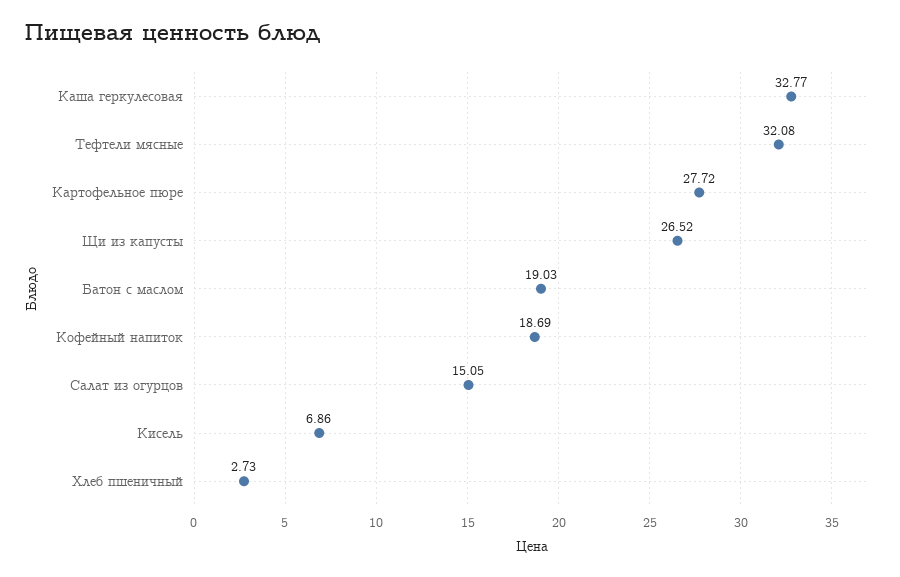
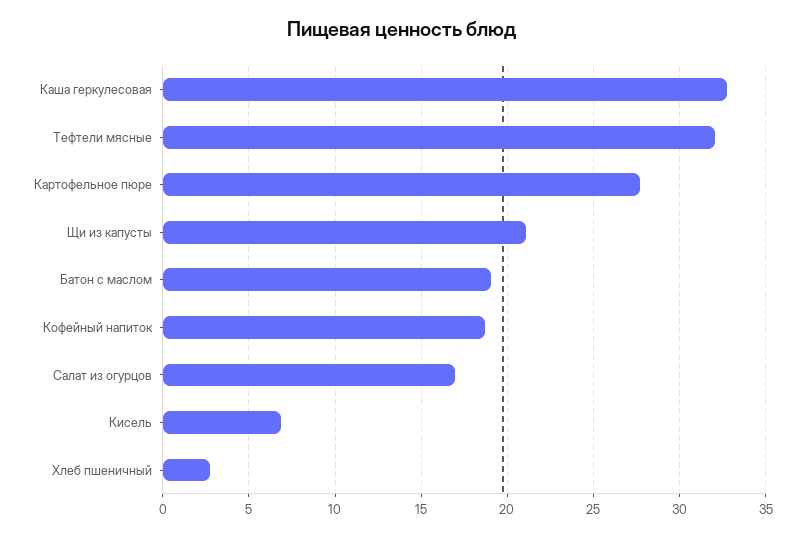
  {
    "Каша геркулесовая": 32.77,
    "Тефтели мясные": 32.08,
    "Картофельное пюре": 27.72,
-   "Щи из капусты": 26.52,
+   "Щи из капусты": 21,
    "Батон с маслом": 19.03,
    "Кофейный напиток": 18.69,
-   "Салат из огурцов": 15.05,
+   "Салат из огурцов": 17,
    "Кисель": 6.86,
    "Хлеб пшеничный": 2.73
  }

